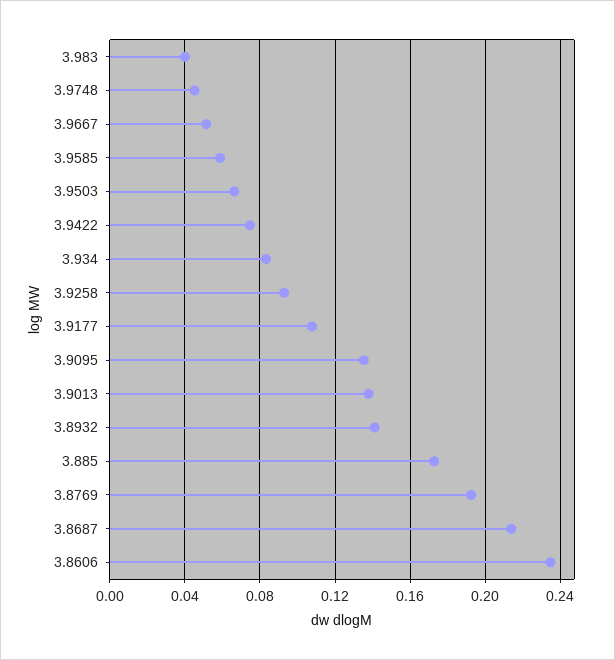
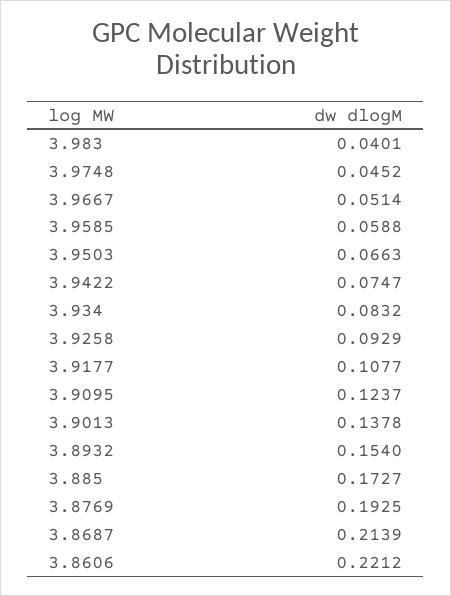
  {
    "3.983": 0.0401,
    "3.9748": 0.0452,
    "3.9667": 0.0514,
    "3.9585": 0.0588,
    "3.9503": 0.0663,
    "3.9422": 0.0747,
    "3.934": 0.0832,
    "3.9258": 0.0929,
    "3.9177": 0.1077,
-   "3.9095": 0.135,
+   "3.9095": 0.1237,
    "3.9013": 0.1378,
-   "3.8932": 0.14,
+   "3.8932": 0.154,
    "3.885": 0.1727,
    "3.8769": 0.1925,
    "3.8687": 0.2139,
-   "3.8606": 0.235
+   "3.8606": 0.2212
  }

